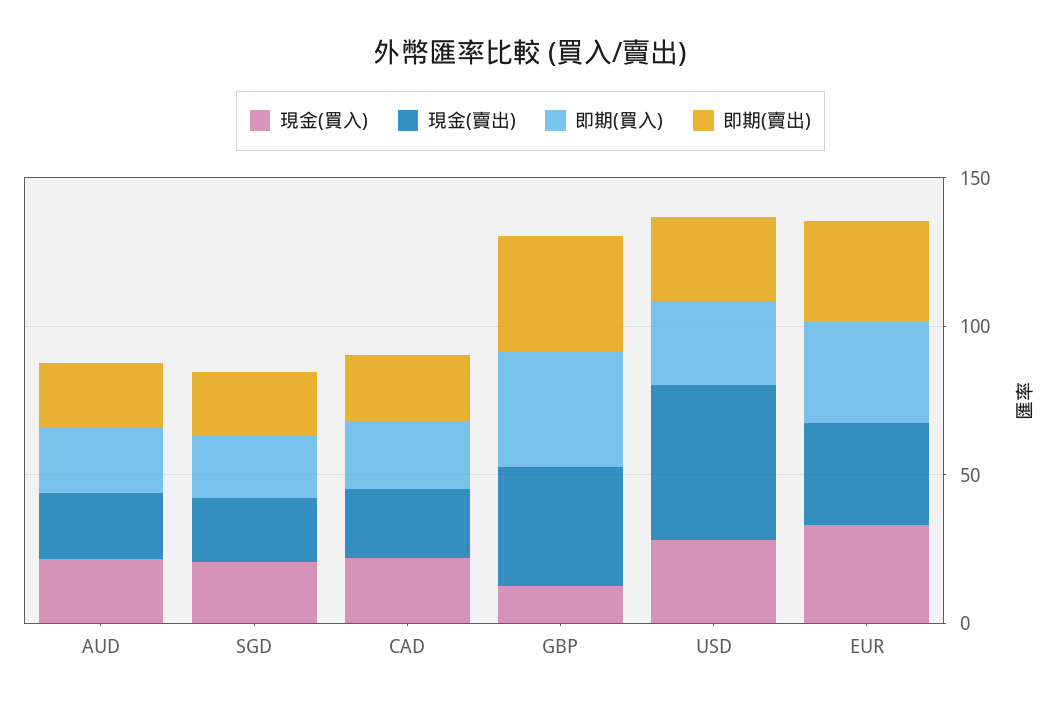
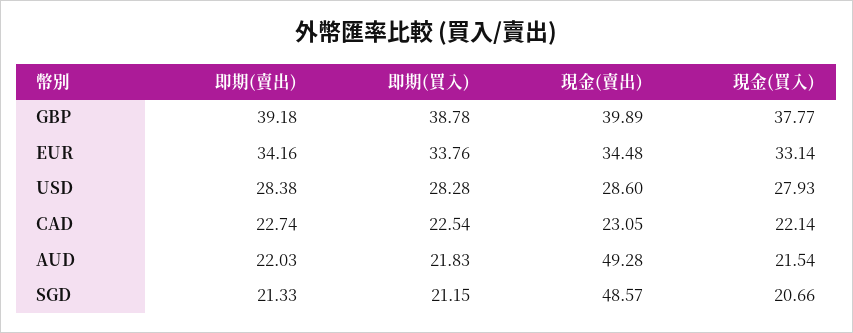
  {
    "現金(買入)": {
      "AUD": 21.54,
      "SGD": 20.66,
      "CAD": 22.14,
-     "GBP": 10,
+     "GBP": 37.77,
      "USD": 27.93,
      "EUR": 33.14
    },
    "現金(賣出)": {
-     "AUD": 20,
+     "AUD": 49.28,
-     "SGD": 20,
+     "SGD": 48.57,
      "CAD": 23.05,
      "GBP": 39.89,
-     "USD": 50,
+     "USD": 28.6,
      "EUR": 34.48
    },
    "即期(買入)": {
      "AUD": 21.83,
      "SGD": 21.15,
      "CAD": 22.54,
      "GBP": 38.78,
      "USD": 28.28,
      "EUR": 33.76
    },
    "即期(賣出)": {
      "AUD": 22.03,
      "SGD": 21.33,
      "CAD": 22.74,
      "GBP": 39.18,
      "USD": 28.38,
      "EUR": 34.16
    }
  }

